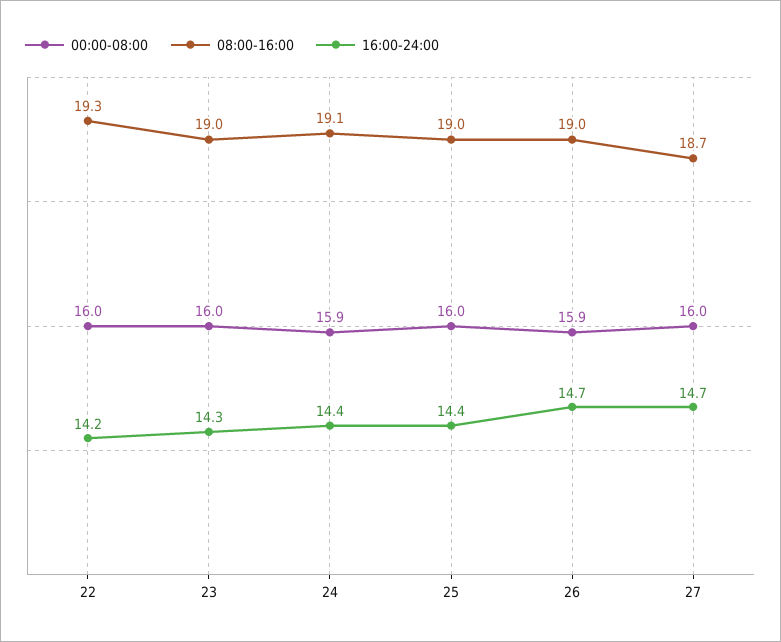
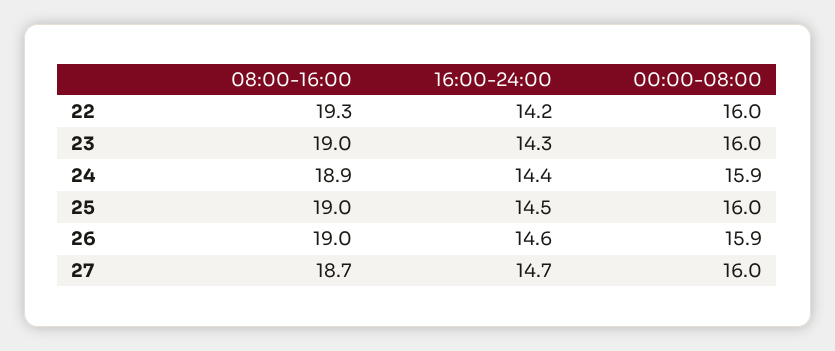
  {
    "00:00-08:00": {
      "22": 16,
      "23": 16,
      "24": 15.9,
      "25": 16,
      "26": 15.9,
      "27": 16
    },
    "08:00-16:00": {
      "22": 19.3,
      "23": 19,
-     "24": 19.1,
+     "24": 18.9,
      "25": 19,
      "26": 19,
      "27": 18.7
    },
    "16:00-24:00": {
      "22": 14.2,
      "23": 14.3,
      "24": 14.4,
-     "25": 14.4,
+     "25": 14.5,
-     "26": 14.7,
+     "26": 14.6,
      "27": 14.7
    }
  }

